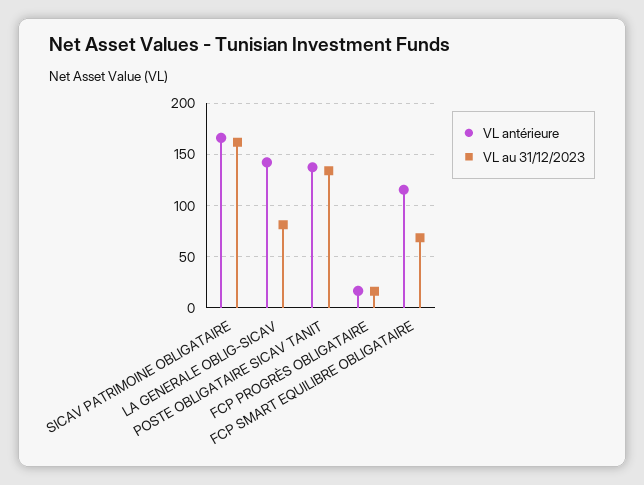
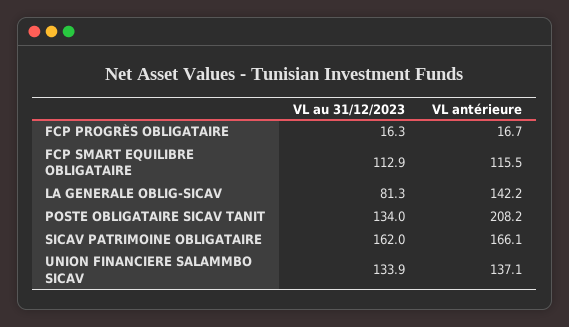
  {
    "VL antérieure": {
      "SICAV PATRIMOINE OBLIGATAIRE": 166.1,
      "LA GENERALE OBLIG-SICAV": 142.2,
-     "POSTE OBLIGATAIRE SICAV TANIT": 140,
+     "POSTE OBLIGATAIRE SICAV TANIT": 208.2,
      "FCP PROGRÈS OBLIGATAIRE": 16.7,
-     "FCP SMART EQUILIBRE OBLIGATAIRE": 115.5
+     "FCP SMART EQUILIBRE OBLIGATAIRE": 115.5,
+     "UNION FINANCIERE SALAMMBO SICAV": 137.1
    },
    "VL au 31/12/2023": {
      "SICAV PATRIMOINE OBLIGATAIRE": 162,
      "LA GENERALE OBLIG-SICAV": 81.3,
      "POSTE OBLIGATAIRE SICAV TANIT": 134,
      "FCP PROGRÈS OBLIGATAIRE": 16.3,
-     "FCP SMART EQUILIBRE OBLIGATAIRE": 70
+     "FCP SMART EQUILIBRE OBLIGATAIRE": 112.9,
+     "UNION FINANCIERE SALAMMBO SICAV": 133.9
    }
  }

